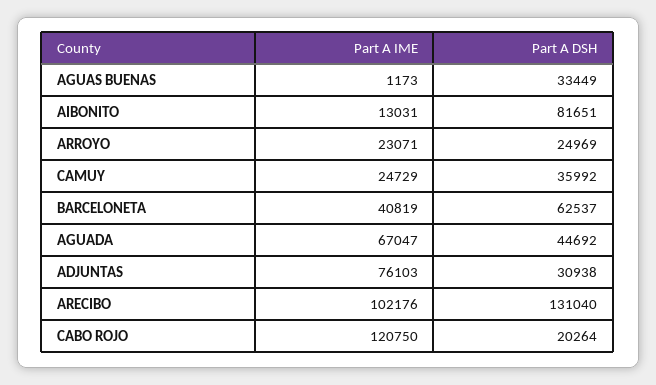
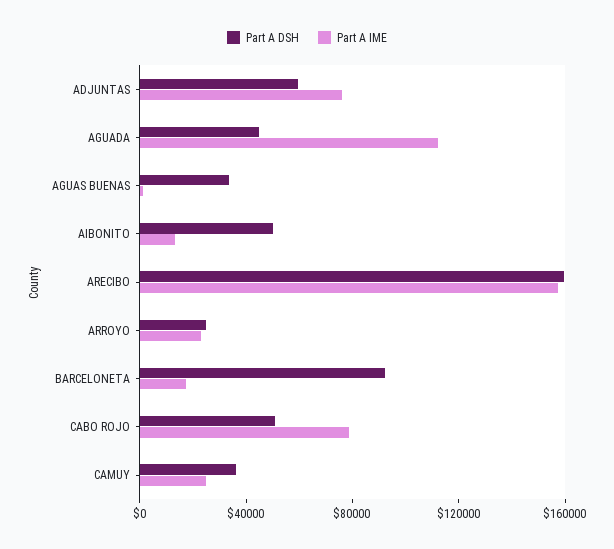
  {
    "Part A IME": {
      "AGUAS BUENAS": 1173,
      "AIBONITO": 13031,
      "ARROYO": 23071,
      "CAMUY": 24729,
-     "BARCELONETA": 40819,
+     "BARCELONETA": 20000,
-     "AGUADA": 67047,
+     "AGUADA": 110000,
      "ADJUNTAS": 76103,
-     "ARECIBO": 102176,
+     "ARECIBO": 160000,
-     "CABO ROJO": 120750
+     "CABO ROJO": 80000
    },
    "Part A DSH": {
      "AGUAS BUENAS": 33449,
-     "AIBONITO": 81651,
+     "AIBONITO": 50000,
      "ARROYO": 24969,
      "CAMUY": 35992,
-     "BARCELONETA": 62537,
+     "BARCELONETA": 90000,
      "AGUADA": 44692,
-     "ADJUNTAS": 30938,
+     "ADJUNTAS": 60000,
-     "ARECIBO": 131040,
+     "ARECIBO": 160000,
-     "CABO ROJO": 20264
+     "CABO ROJO": 50000
    }
  }

